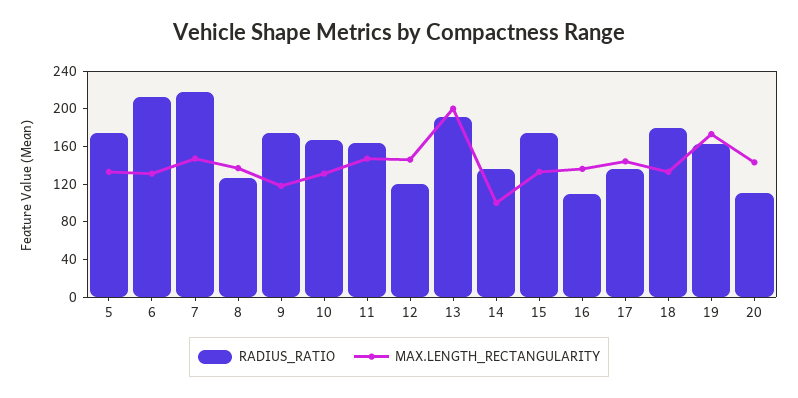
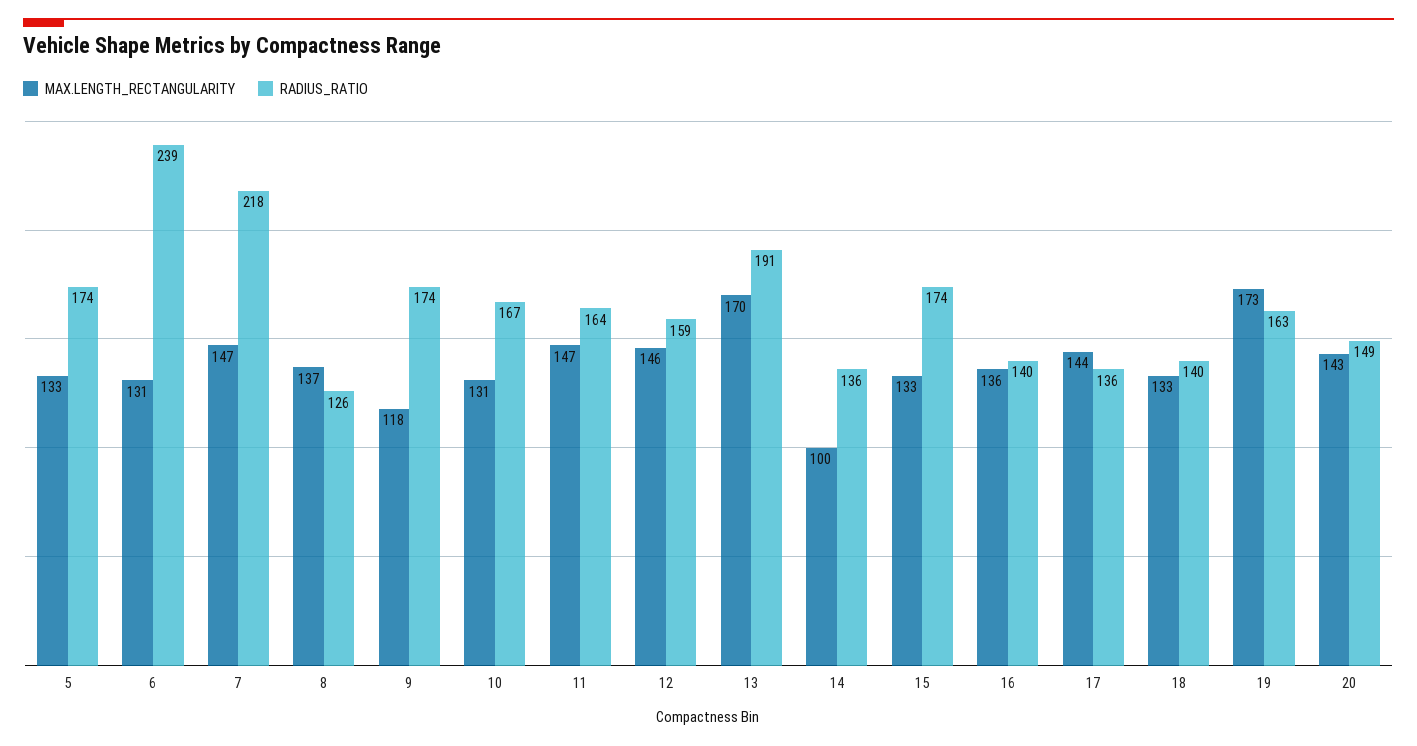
  {
    "RADIUS_RATIO": {
      "5": 174,
-     "6": 210,
+     "6": 239,
      "7": 218,
      "8": 126,
      "9": 174,
      "10": 167,
      "11": 164,
-     "12": 120,
+     "12": 159,
      "13": 191,
      "14": 136,
      "15": 174,
-     "16": 110,
+     "16": 140,
      "17": 136,
-     "18": 180,
+     "18": 140,
      "19": 163,
-     "20": 110
+     "20": 149
    },
    "MAX.LENGTH_RECTANGULARITY": {
      "5": 133,
      "6": 131,
      "7": 147,
      "8": 137,
      "9": 118,
      "10": 131,
      "11": 147,
      "12": 146,
-     "13": 200,
+     "13": 170,
      "14": 100,
      "15": 133,
      "16": 136,
      "17": 144,
      "18": 133,
      "19": 173,
      "20": 143
    }
  }

